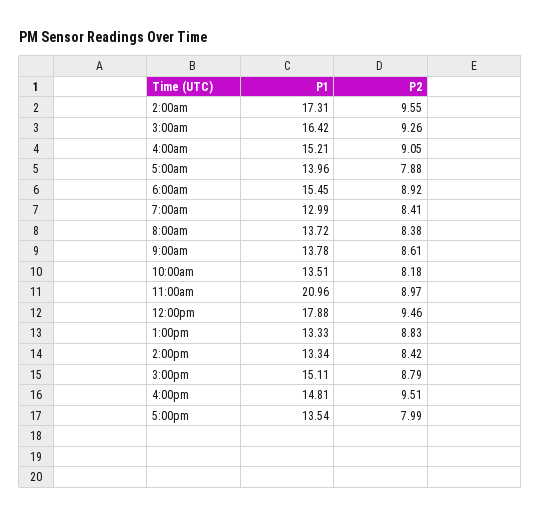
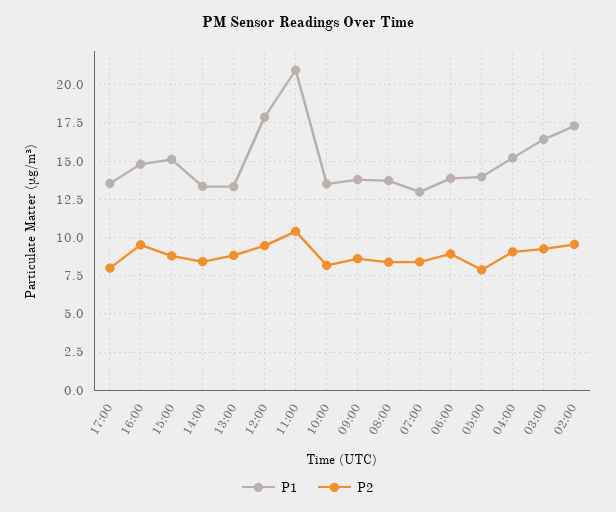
  {
    "P1": {
      "2:00am": 17.31,
      "3:00am": 16.42,
      "4:00am": 15.21,
      "5:00am": 13.96,
-     "6:00am": 15.45,
+     "6:00am": 14,
      "7:00am": 12.99,
      "8:00am": 13.72,
      "9:00am": 13.78,
      "10:00am": 13.51,
      "11:00am": 20.96,
      "12:00pm": 17.88,
      "1:00pm": 13.33,
      "2:00pm": 13.34,
      "3:00pm": 15.11,
      "4:00pm": 14.81,
      "5:00pm": 13.54
    },
    "P2": {
      "2:00am": 9.55,
      "3:00am": 9.26,
      "4:00am": 9.05,
      "5:00am": 7.88,
      "6:00am": 8.92,
      "7:00am": 8.41,
      "8:00am": 8.38,
      "9:00am": 8.61,
      "10:00am": 8.18,
-     "11:00am": 8.97,
+     "11:00am": 10.5,
      "12:00pm": 9.46,
      "1:00pm": 8.83,
      "2:00pm": 8.42,
      "3:00pm": 8.79,
      "4:00pm": 9.51,
      "5:00pm": 7.99
    }
  }

